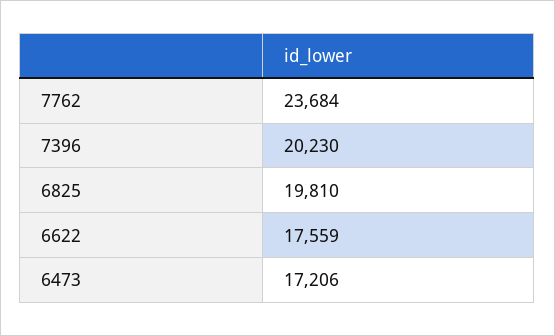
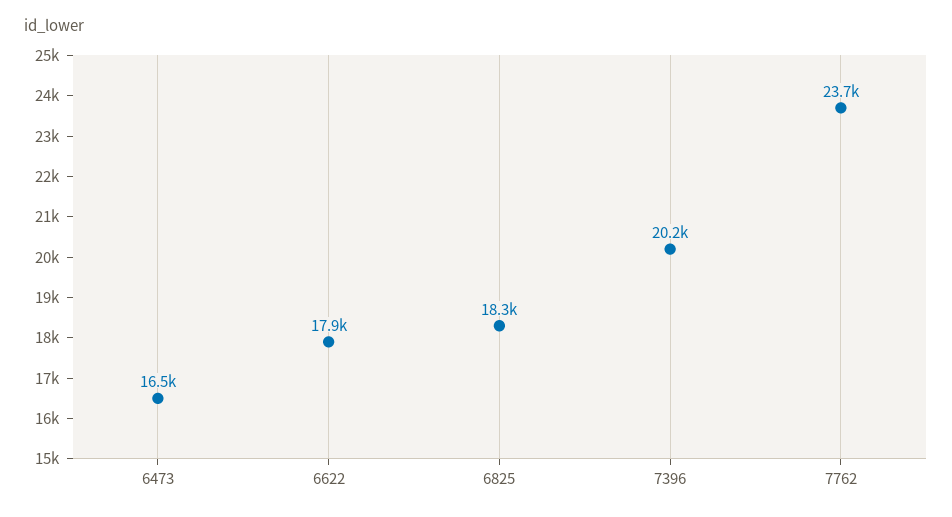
  {
    "7762": 23684,
    "7396": 20230,
-   "6825": 19810,
+   "6825": 18300,
-   "6622": 17559,
+   "6622": 17900,
-   "6473": 17206
+   "6473": 16500
  }

